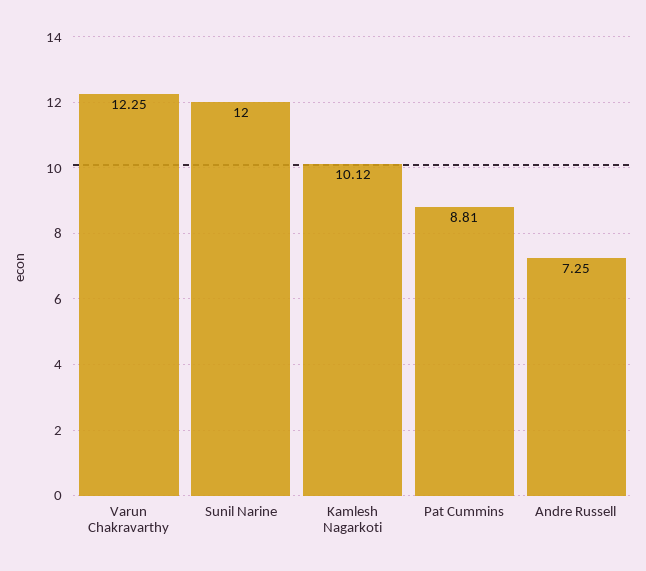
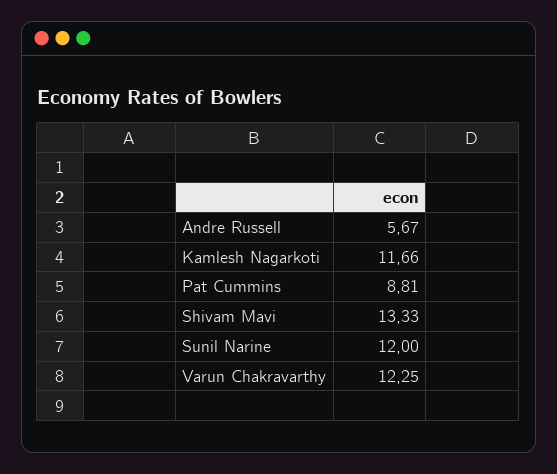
  {
    "Varun Chakravarthy": 12.25,
    "Sunil Narine": 12,
-   "Kamlesh Nagarkoti": 10.12,
+   "Kamlesh Nagarkoti": 11.66,
    "Pat Cummins": 8.81,
-   "Andre Russell": 7.25
+   "Andre Russell": 5.67,
+   "Shivam Mavi": 13.33
  }

